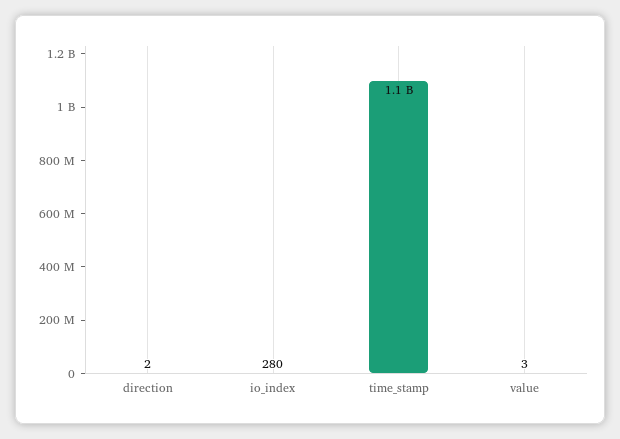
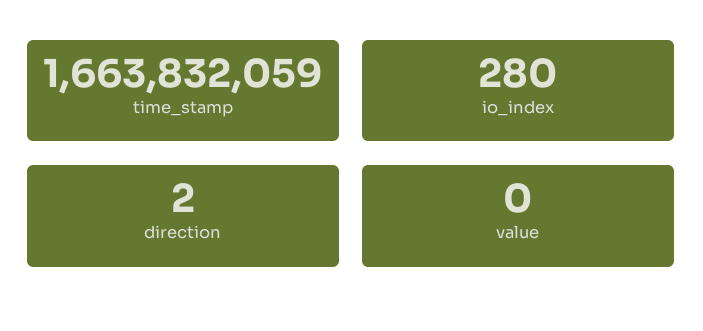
  {
    "direction": 2,
    "io_index": 280,
-   "time_stamp": 1100000000,
+   "time_stamp": 1663832059,
-   "value": 3
+   "value": 0
  }

